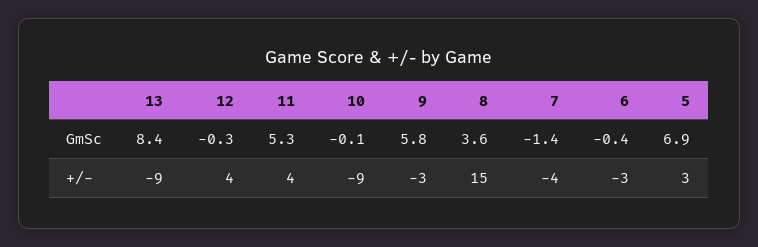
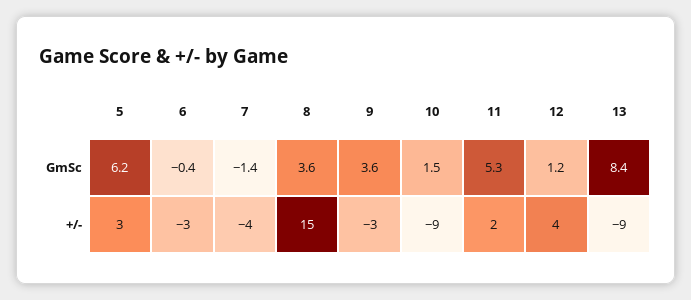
  {
    "13": {
      "GmSc": 8.4,
      "+/-": -9
    },
    "12": {
-     "GmSc": -0.3,
+     "GmSc": 1.2,
      "+/-": 4
    },
    "11": {
      "GmSc": 5.3,
-     "+/-": 4
+     "+/-": 2
    },
    "10": {
-     "GmSc": -0.1,
+     "GmSc": 1.5,
      "+/-": -9
    },
    "9": {
-     "GmSc": 5.8,
+     "GmSc": 3.6,
      "+/-": -3
    },
    "8": {
      "GmSc": 3.6,
      "+/-": 15
    },
    "7": {
      "GmSc": -1.4,
      "+/-": -4
    },
    "6": {
      "GmSc": -0.4,
      "+/-": -3
    },
    "5": {
-     "GmSc": 6.9,
+     "GmSc": 6.2,
      "+/-": 3
    }
  }

